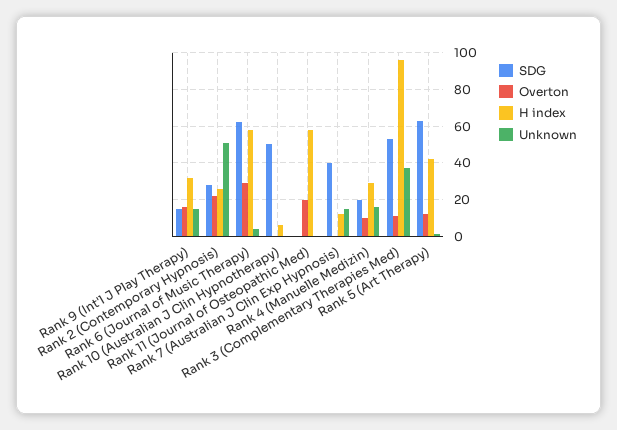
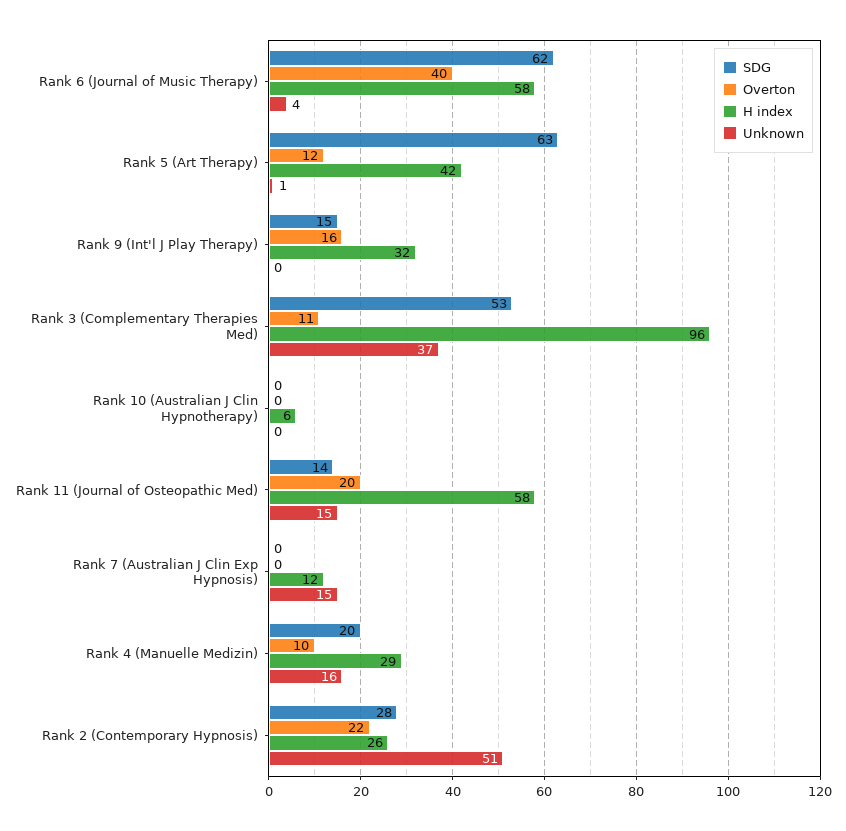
  {
    "SDG": {
      "Rank 9 (Int'l J Play Therapy)": 15,
      "Rank 2 (Contemporary Hypnosis)": 28,
      "Rank 6 (Journal of Music Therapy)": 62,
-     "Rank 10 (Australian J Clin Hypnotherapy)": 50,
+     "Rank 10 (Australian J Clin Hypnotherapy)": 0,
-     "Rank 11 (Journal of Osteopathic Med)": 0,
+     "Rank 11 (Journal of Osteopathic Med)": 14,
-     "Rank 7 (Australian J Clin Exp Hypnosis)": 40,
+     "Rank 7 (Australian J Clin Exp Hypnosis)": 0,
      "Rank 4 (Manuelle Medizin)": 20,
      "Rank 3 (Complementary Therapies Med)": 53,
      "Rank 5 (Art Therapy)": 63
    },
    "Overton": {
      "Rank 9 (Int'l J Play Therapy)": 16,
      "Rank 2 (Contemporary Hypnosis)": 22,
-     "Rank 6 (Journal of Music Therapy)": 30,
+     "Rank 6 (Journal of Music Therapy)": 40,
      "Rank 10 (Australian J Clin Hypnotherapy)": 0,
      "Rank 11 (Journal of Osteopathic Med)": 20,
      "Rank 7 (Australian J Clin Exp Hypnosis)": 0,
      "Rank 4 (Manuelle Medizin)": 10,
      "Rank 3 (Complementary Therapies Med)": 11,
      "Rank 5 (Art Therapy)": 12
    },
    "H index": {
      "Rank 9 (Int'l J Play Therapy)": 32,
      "Rank 2 (Contemporary Hypnosis)": 26,
      "Rank 6 (Journal of Music Therapy)": 58,
      "Rank 10 (Australian J Clin Hypnotherapy)": 6,
      "Rank 11 (Journal of Osteopathic Med)": 58,
      "Rank 7 (Australian J Clin Exp Hypnosis)": 12,
      "Rank 4 (Manuelle Medizin)": 29,
      "Rank 3 (Complementary Therapies Med)": 96,
      "Rank 5 (Art Therapy)": 42
    },
    "Unknown": {
-     "Rank 9 (Int'l J Play Therapy)": 15,
+     "Rank 9 (Int'l J Play Therapy)": 0,
      "Rank 2 (Contemporary Hypnosis)": 51,
      "Rank 6 (Journal of Music Therapy)": 4,
      "Rank 10 (Australian J Clin Hypnotherapy)": 0,
-     "Rank 11 (Journal of Osteopathic Med)": 0,
+     "Rank 11 (Journal of Osteopathic Med)": 15,
      "Rank 7 (Australian J Clin Exp Hypnosis)": 15,
      "Rank 4 (Manuelle Medizin)": 16,
      "Rank 3 (Complementary Therapies Med)": 37,
      "Rank 5 (Art Therapy)": 1
    }
  }

